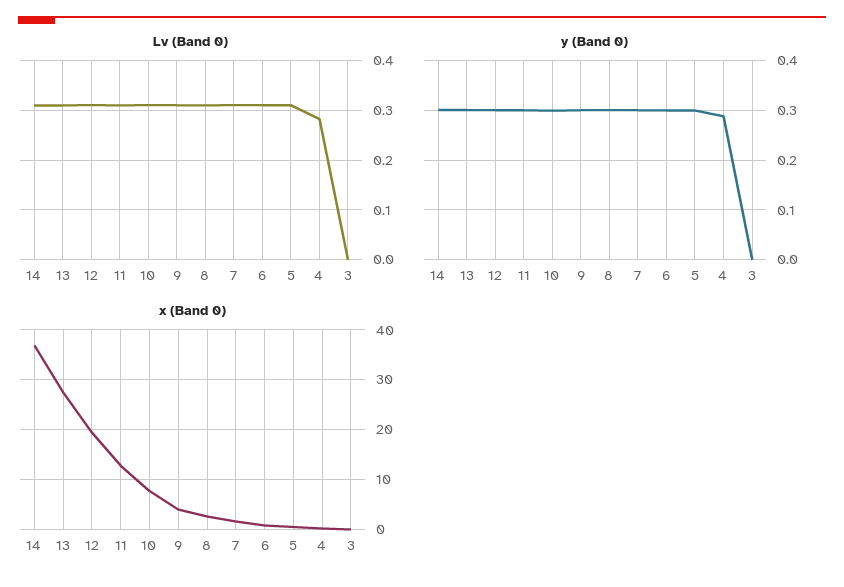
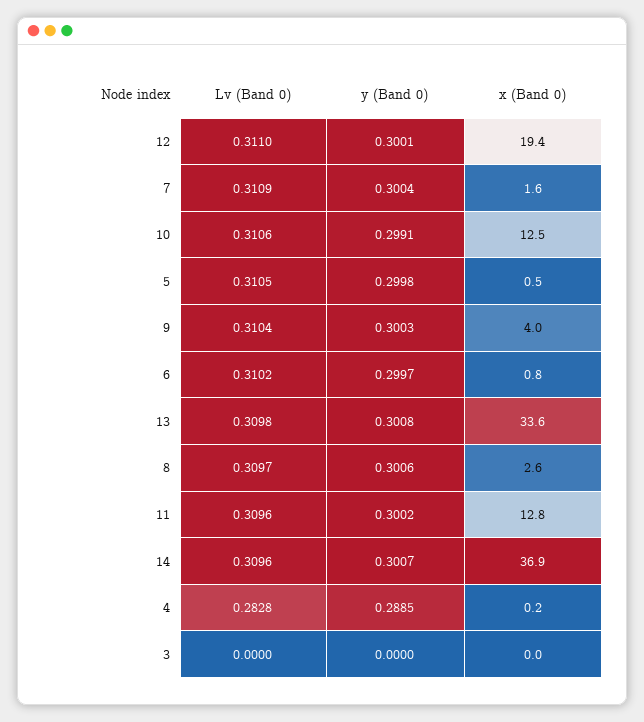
  {
    "Lv (Band 0)": {
      "14": 0.3096,
      "13": 0.3098,
      "12": 0.311,
      "11": 0.3096,
      "10": 0.3106,
      "9": 0.3104,
      "8": 0.3097,
      "7": 0.3109,
      "6": 0.3102,
      "5": 0.3105,
      "4": 0.2828,
      "3": 0
    },
    "y (Band 0)": {
      "14": 0.3007,
      "13": 0.3008,
      "12": 0.3001,
      "11": 0.3002,
      "10": 0.2991,
      "9": 0.3003,
      "8": 0.3006,
      "7": 0.3004,
      "6": 0.2997,
      "5": 0.2998,
      "4": 0.2885,
      "3": 0
    },
    "x (Band 0)": {
      "14": 36.9,
-     "13": 28,
+     "13": 33.6,
      "12": 19.4,
      "11": 12.8,
-     "10": 8,
+     "10": 12.5,
      "9": 4,
      "8": 2.6,
      "7": 1.6,
      "6": 0.8,
      "5": 0.5,
      "4": 0.2,
      "3": 0
    }
  }

